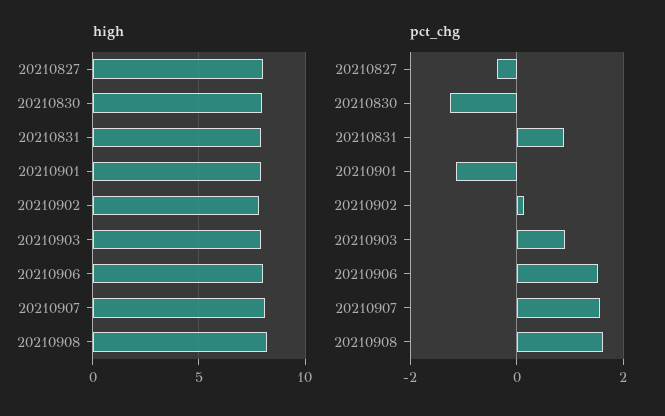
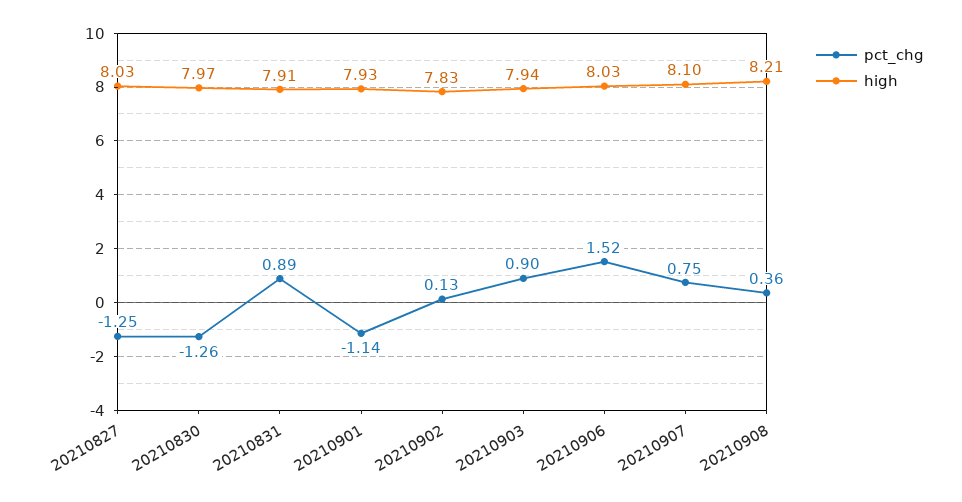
  {
    "high": {
      "20210827": 8.03,
      "20210830": 7.97,
      "20210831": 7.91,
      "20210901": 7.93,
      "20210902": 7.83,
      "20210903": 7.94,
      "20210906": 8.03,
      "20210907": 8.1,
      "20210908": 8.21
    },
    "pct_chg": {
-     "20210827": -0.4,
+     "20210827": -1.25,
      "20210830": -1.26,
      "20210831": 0.89,
      "20210901": -1.14,
      "20210902": 0.13,
      "20210903": 0.9,
      "20210906": 1.52,
-     "20210907": 1.6,
+     "20210907": 0.75,
-     "20210908": 1.6
+     "20210908": 0.36
    }
  }

